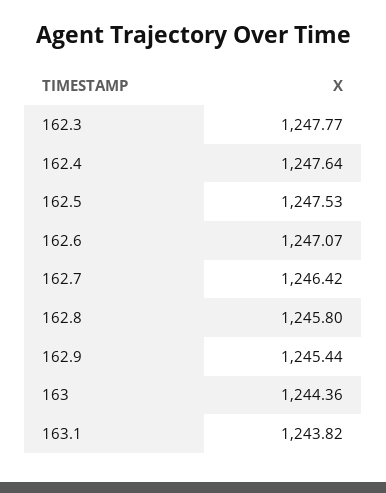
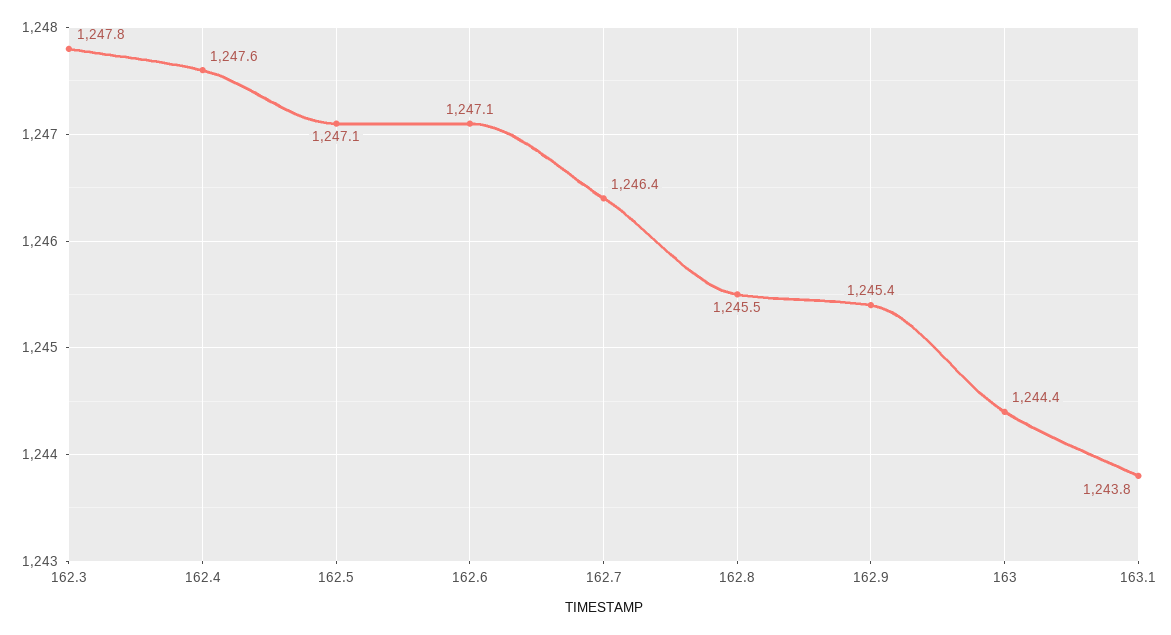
  {
    "162.3": 1247.77,
    "162.4": 1247.64,
-   "162.5": 1247.53,
+   "162.5": 1247.1,
    "162.6": 1247.07,
    "162.7": 1246.42,
-   "162.8": 1245.8,
+   "162.8": 1245.5,
    "162.9": 1245.44,
    "163": 1244.36,
    "163.1": 1243.82
  }

